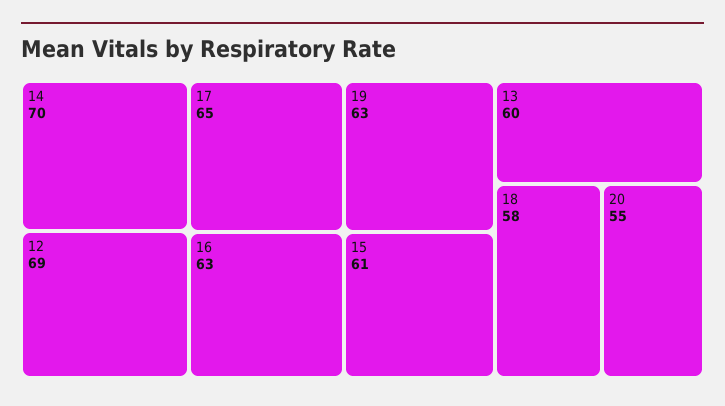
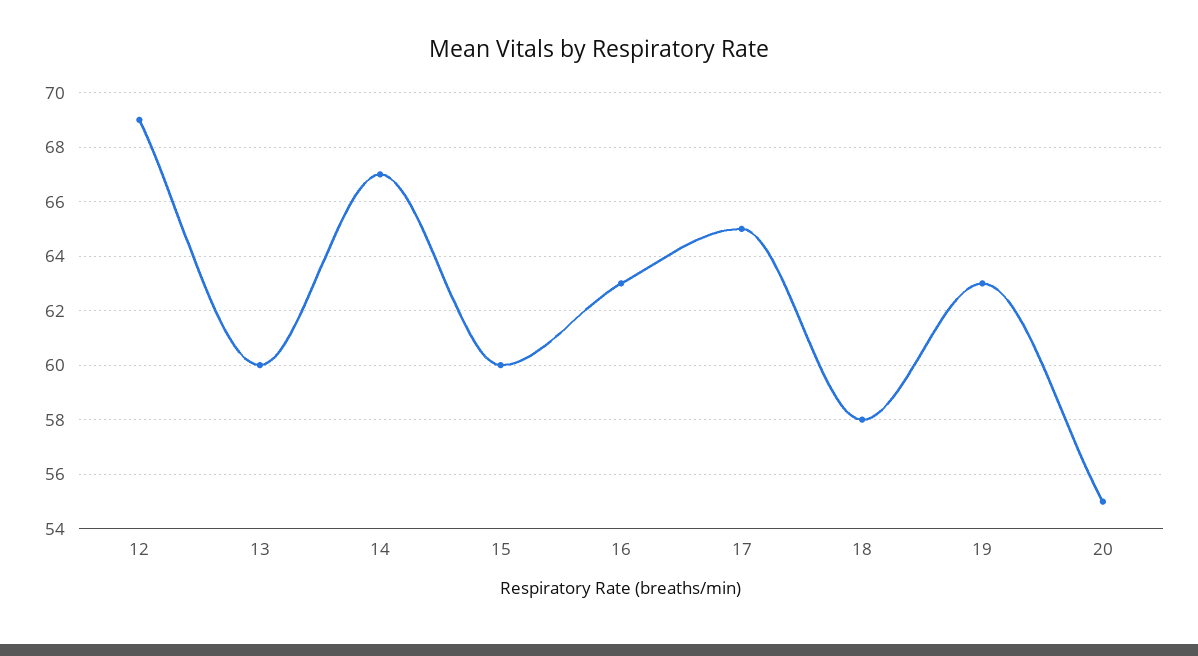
  {
-   "14": 70,
+   "14": 67,
    "12": 69,
    "17": 65,
    "16": 63,
    "19": 63,
-   "15": 61,
+   "15": 60,
    "13": 60,
    "18": 58,
    "20": 55
  }

